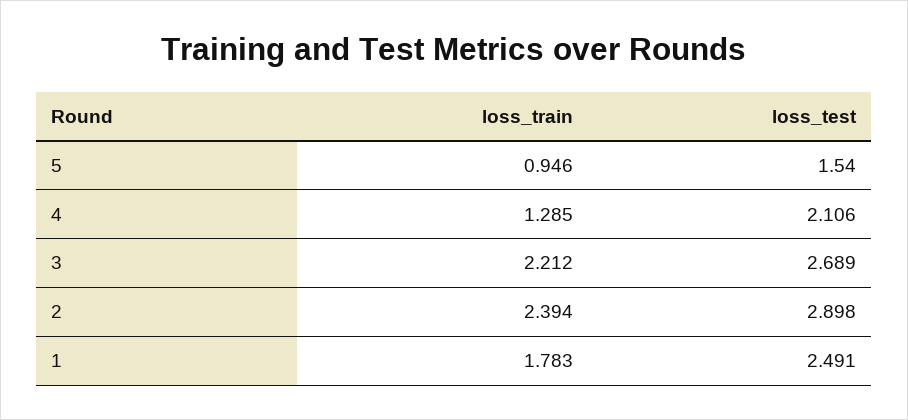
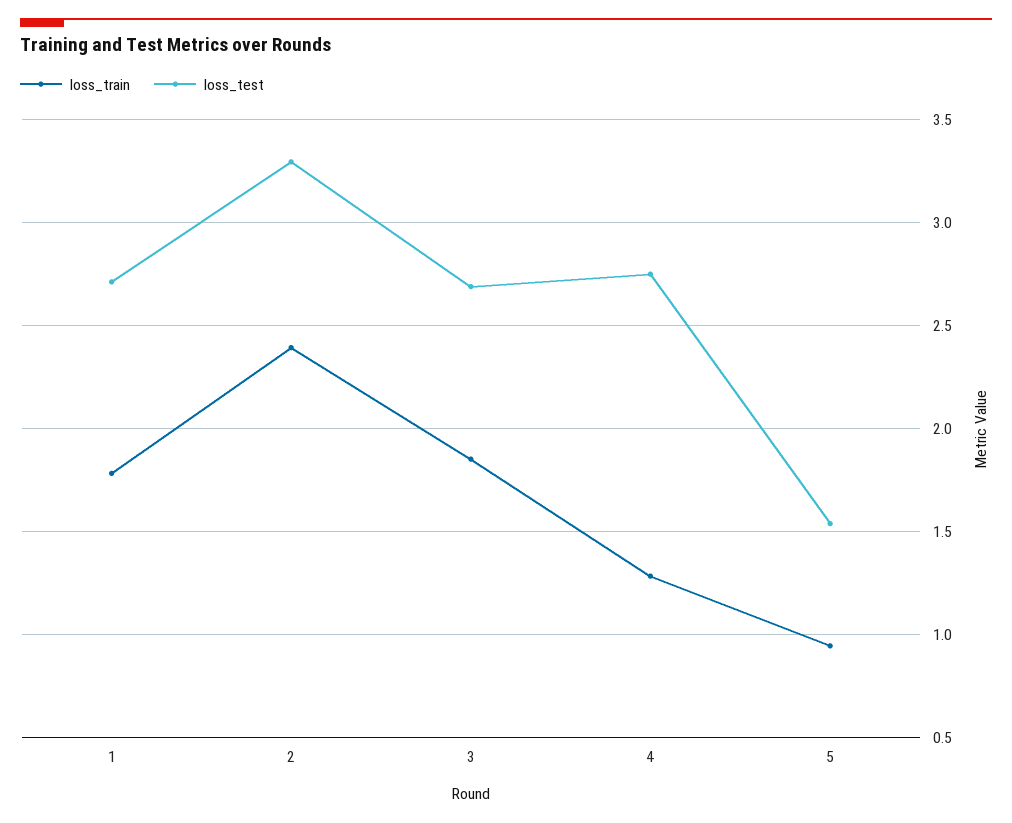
  {
    "loss_train": {
      "5": 0.946,
      "4": 1.285,
-     "3": 2.212,
+     "3": 1.85,
      "2": 2.394,
      "1": 1.783
    },
    "loss_test": {
      "5": 1.54,
-     "4": 2.106,
+     "4": 2.75,
      "3": 2.689,
-     "2": 2.898,
+     "2": 3.3,
-     "1": 2.491
+     "1": 2.7
    }
  }

